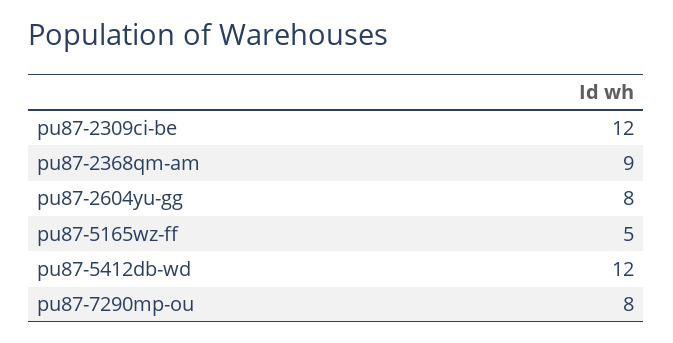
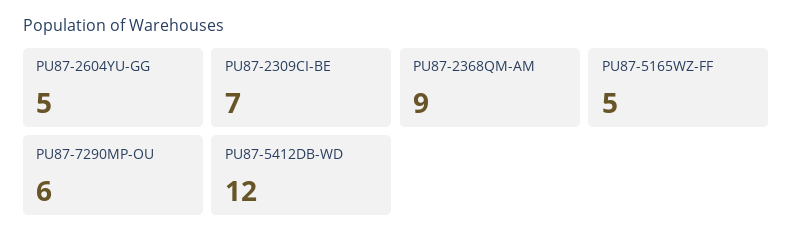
  {
-   "pu87-2309ci-be": 12,
+   "pu87-2309ci-be": 7,
    "pu87-2368qm-am": 9,
-   "pu87-2604yu-gg": 8,
+   "pu87-2604yu-gg": 5,
    "pu87-5165wz-ff": 5,
    "pu87-5412db-wd": 12,
-   "pu87-7290mp-ou": 8
+   "pu87-7290mp-ou": 6
  }

